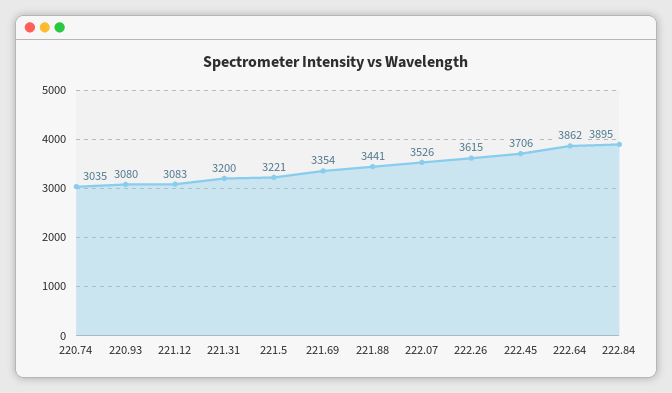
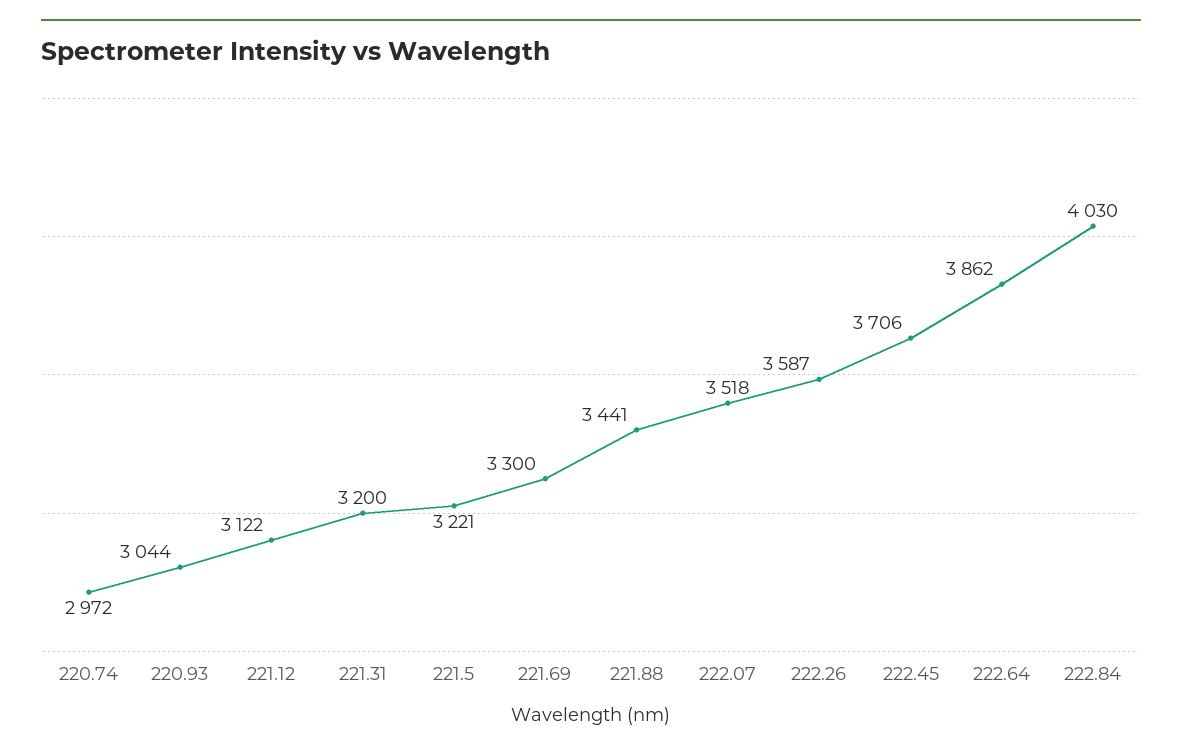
  {
-   "220.74": 3035,
+   "220.74": 2972,
-   "220.93": 3080,
+   "220.93": 3044,
-   "221.12": 3083,
+   "221.12": 3122,
    "221.31": 3200,
    "221.5": 3221,
-   "221.69": 3354,
+   "221.69": 3300,
    "221.88": 3441,
-   "222.07": 3526,
+   "222.07": 3518,
-   "222.26": 3615,
+   "222.26": 3587,
    "222.45": 3706,
    "222.64": 3862,
-   "222.84": 3895
+   "222.84": 4030
  }

